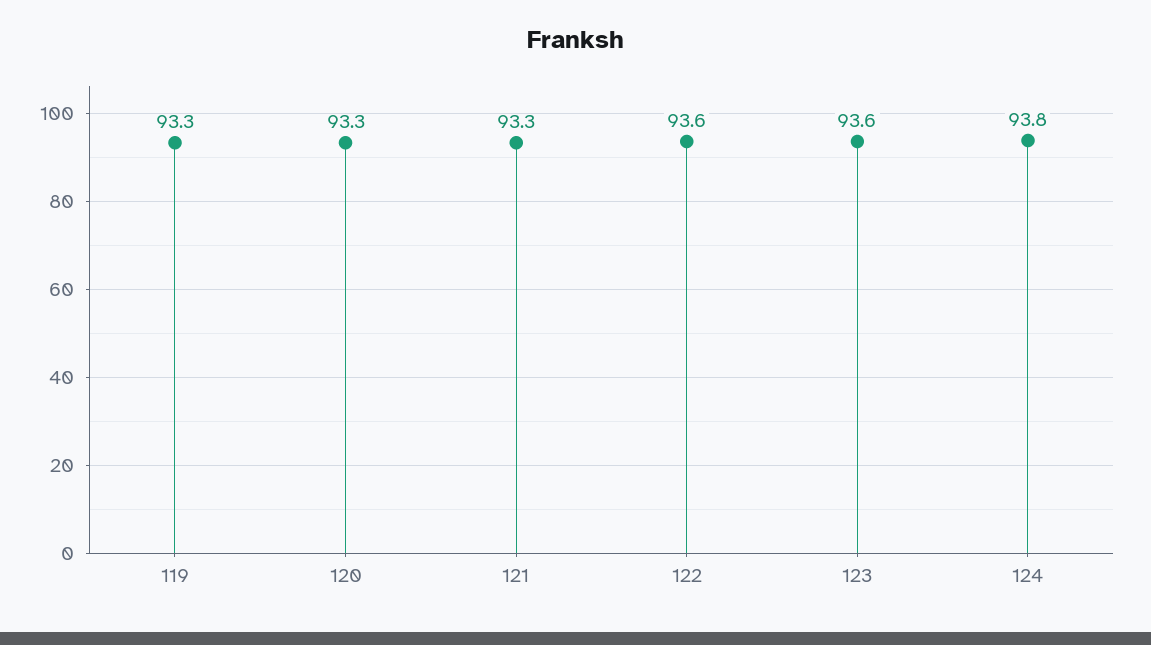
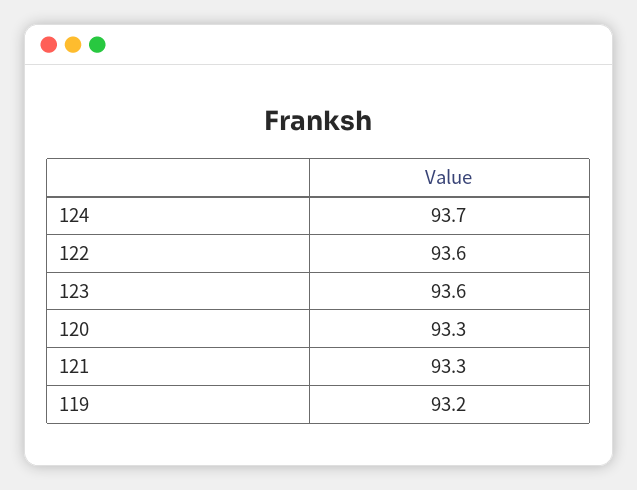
  {
-   "119": 93.3,
+   "119": 93.2,
    "120": 93.3,
    "121": 93.3,
    "122": 93.6,
    "123": 93.6,
-   "124": 93.8
+   "124": 93.7
  }

